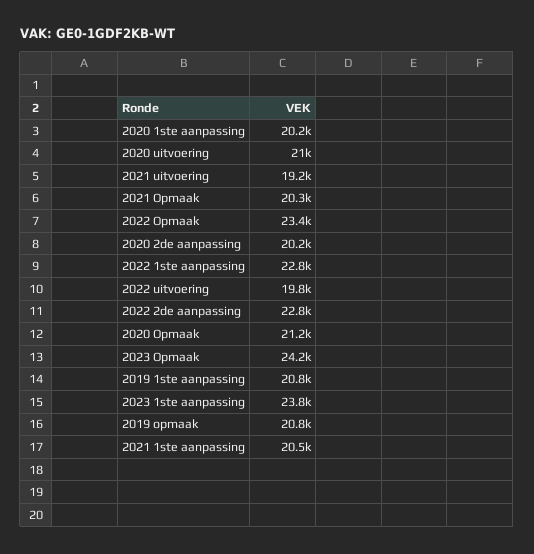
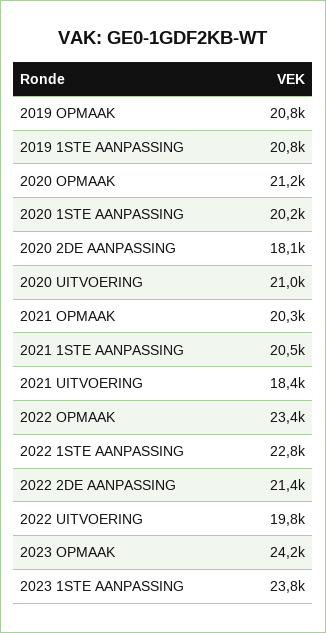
  {
    "2020 1ste aanpassing": 20200,
    "2020 uitvoering": 21000,
-   "2021 uitvoering": 19200,
+   "2021 uitvoering": 18400,
    "2021 Opmaak": 20300,
    "2022 Opmaak": 23400,
-   "2020 2de aanpassing": 20200,
+   "2020 2de aanpassing": 18100,
    "2022 1ste aanpassing": 22800,
    "2022 uitvoering": 19800,
-   "2022 2de aanpassing": 22800,
+   "2022 2de aanpassing": 21400,
    "2020 Opmaak": 21200,
    "2023 Opmaak": 24200,
    "2019 1ste aanpassing": 20800,
    "2023 1ste aanpassing": 23800,
    "2019 opmaak": 20800,
    "2021 1ste aanpassing": 20500
  }

